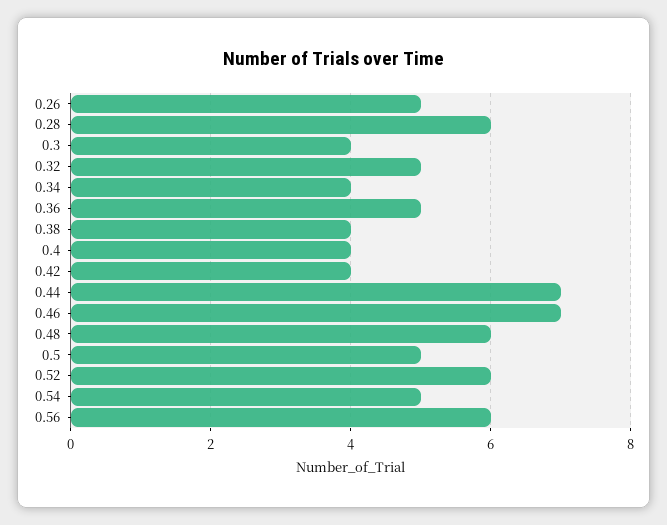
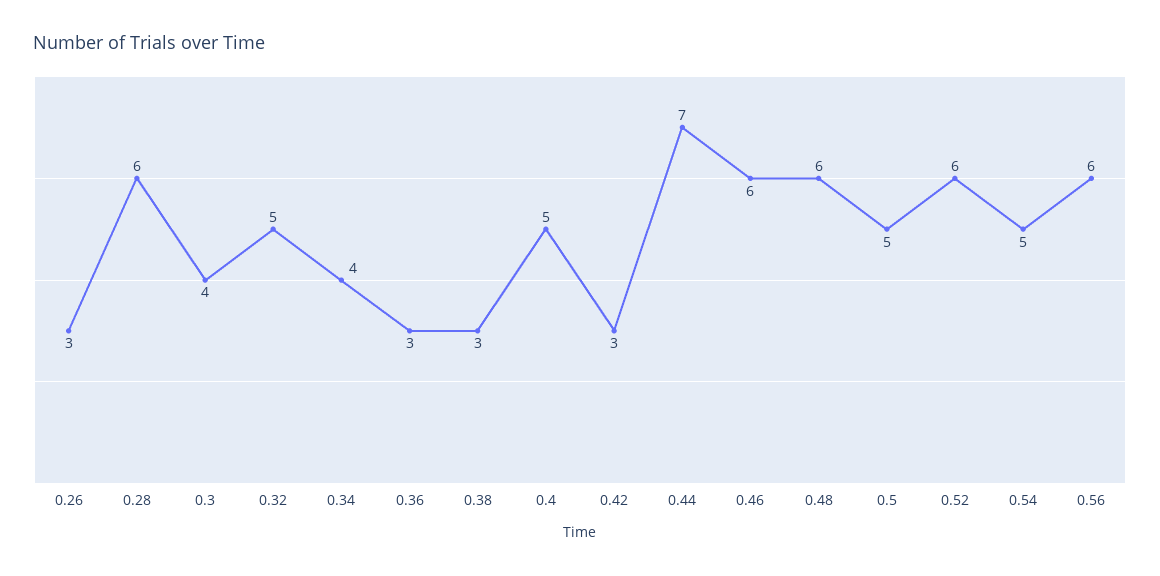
  {
-   "0.26": 5,
+   "0.26": 3,
    "0.28": 6,
    "0.3": 4,
    "0.32": 5,
    "0.34": 4,
-   "0.36": 5,
+   "0.36": 3,
-   "0.38": 4,
+   "0.38": 3,
-   "0.4": 4,
+   "0.4": 5,
-   "0.42": 4,
+   "0.42": 3,
    "0.44": 7,
-   "0.46": 7,
+   "0.46": 6,
    "0.48": 6,
    "0.5": 5,
    "0.52": 6,
    "0.54": 5,
    "0.56": 6
  }

